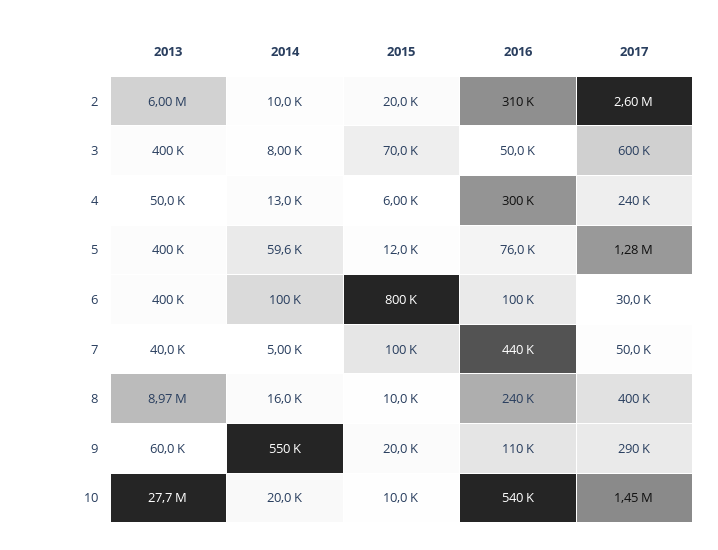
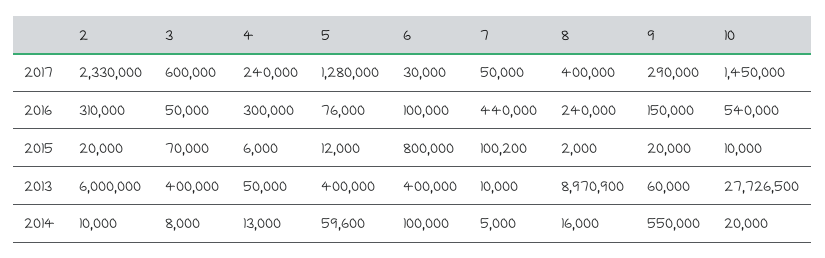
  {
    "2013": {
      "2": 6000000,
      "3": 400000,
      "4": 50000,
      "5": 400000,
      "6": 400000,
-     "7": 40000,
+     "7": 10000,
      "8": 8970900,
      "9": 60000,
      "10": 27726500
    },
    "2014": {
      "2": 10000,
      "3": 8000,
      "4": 13000,
      "5": 59600,
      "6": 100000,
      "7": 5000,
      "8": 16000,
      "9": 550000,
      "10": 20000
    },
    "2015": {
      "2": 20000,
      "3": 70000,
      "4": 6000,
      "5": 12000,
      "6": 800000,
      "7": 100200,
-     "8": 10000,
+     "8": 2000,
      "9": 20000,
      "10": 10000
    },
    "2016": {
      "2": 310000,
      "3": 50000,
      "4": 300000,
      "5": 76000,
      "6": 100000,
      "7": 440000,
      "8": 240000,
-     "9": 110000,
+     "9": 150000,
      "10": 540000
    },
    "2017": {
-     "2": 2600000,
+     "2": 2330000,
      "3": 600000,
      "4": 240000,
      "5": 1280000,
      "6": 30000,
      "7": 50000,
      "8": 400000,
      "9": 290000,
      "10": 1450000
    }
  }

